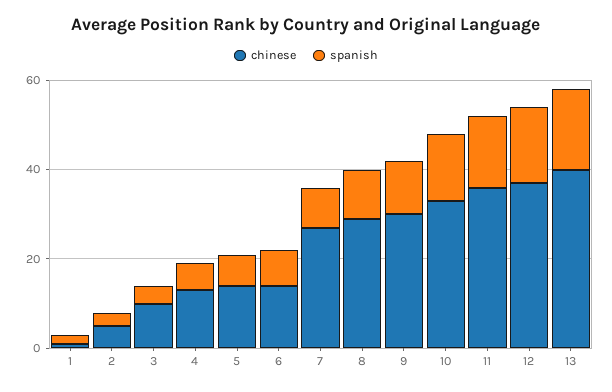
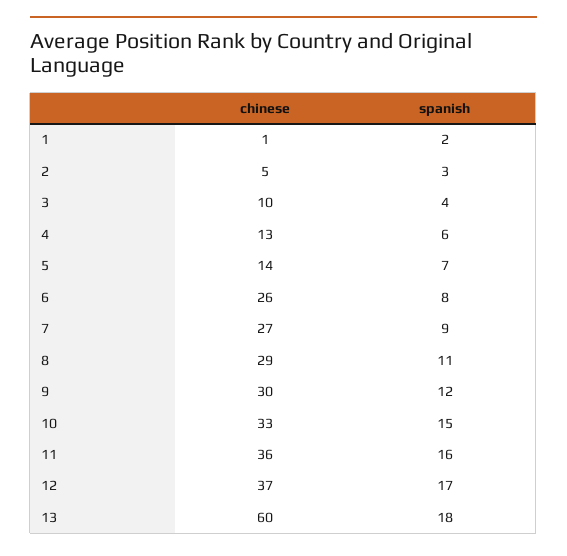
  {
    "chinese": {
      "1": 1,
      "2": 5,
      "3": 10,
      "4": 13,
      "5": 14,
-     "6": 15,
+     "6": 26,
      "7": 27,
      "8": 29,
      "9": 30,
      "10": 33,
      "11": 36,
      "12": 37,
-     "13": 40
+     "13": 60
    },
    "spanish": {
      "1": 2,
      "2": 3,
      "3": 4,
      "4": 6,
      "5": 7,
      "6": 8,
      "7": 9,
      "8": 11,
      "9": 12,
      "10": 15,
      "11": 16,
      "12": 17,
      "13": 18
    }
  }

